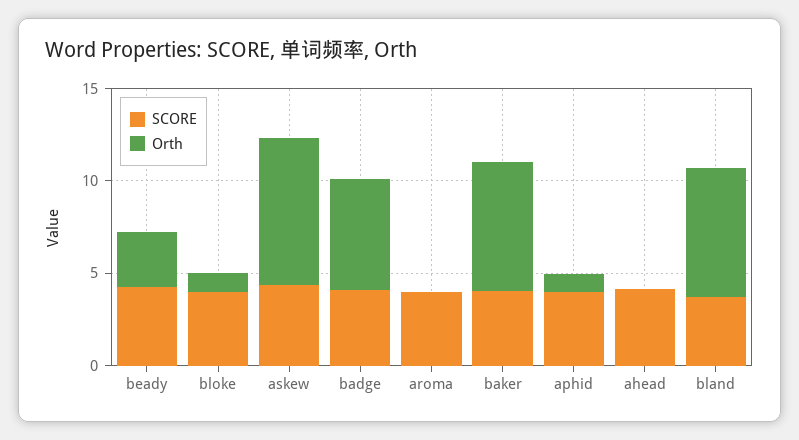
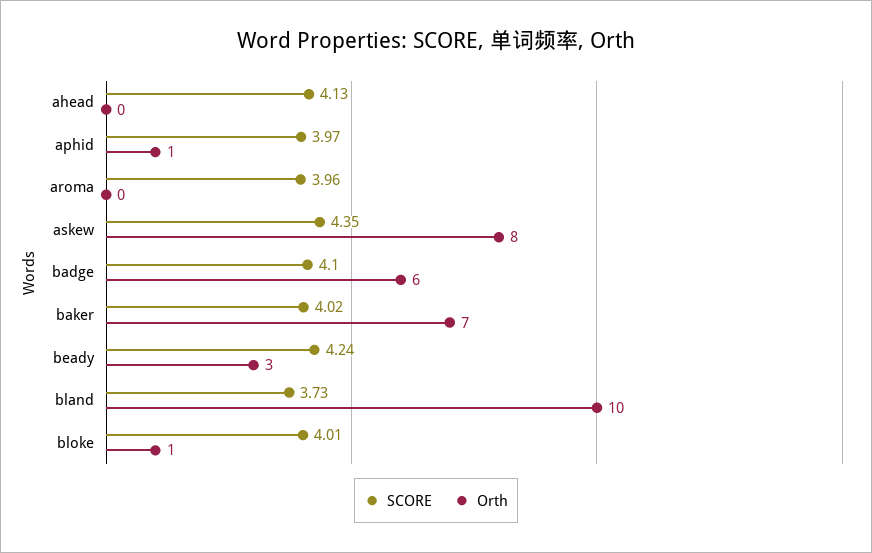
  {
    "SCORE": {
      "beady": 4.24,
      "bloke": 4.01,
      "askew": 4.35,
      "badge": 4.1,
      "aroma": 3.96,
      "baker": 4.02,
      "aphid": 3.97,
      "ahead": 4.13,
      "bland": 3.73
    },
    "Orth": {
      "beady": 3,
      "bloke": 1,
      "askew": 8,
      "badge": 6,
      "aroma": 0,
      "baker": 7,
      "aphid": 1,
      "ahead": 0,
-     "bland": 7
+     "bland": 10
    }
  }

